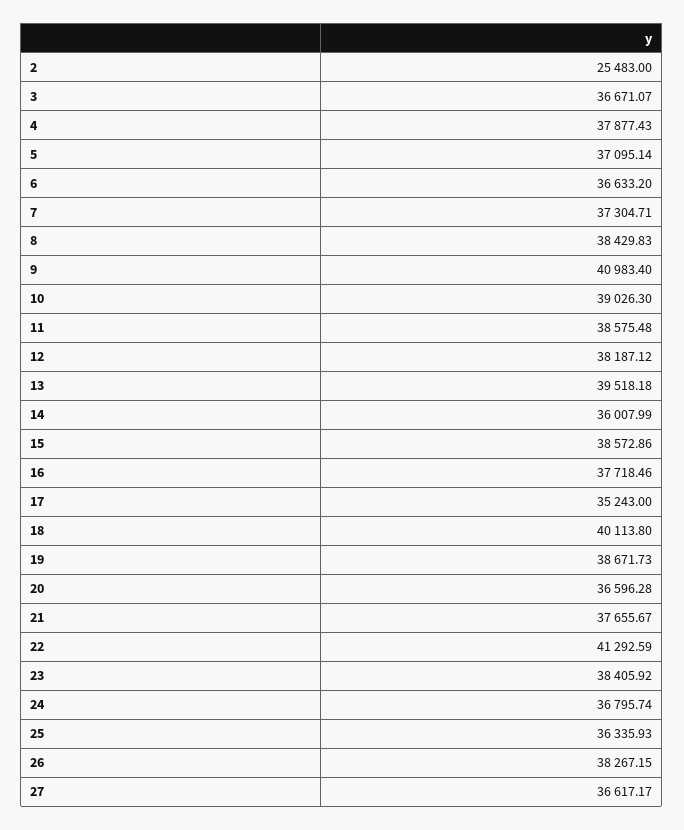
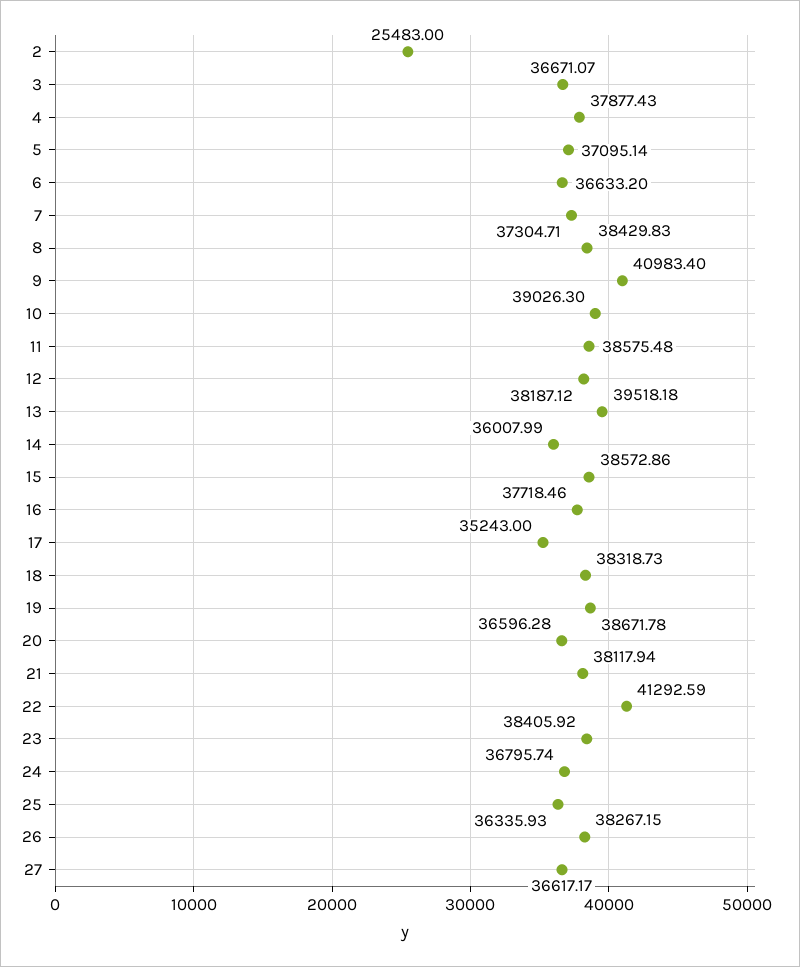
  {
    "2": 25483,
    "3": 36671.07,
    "4": 37877.43,
    "5": 37095.14,
    "6": 36633.2,
    "7": 37304.71,
    "8": 38429.83,
    "9": 40983.4,
    "10": 39026.3,
    "11": 38575.48,
    "12": 38187.12,
    "13": 39518.18,
    "14": 36007.99,
    "15": 38572.86,
    "16": 37718.46,
    "17": 35243,
-   "18": 40113.8,
+   "18": 38318.73,
-   "19": 38671.73,
+   "19": 38671.78,
    "20": 36596.28,
-   "21": 37655.67,
+   "21": 38117.94,
    "22": 41292.59,
    "23": 38405.92,
    "24": 36795.74,
    "25": 36335.93,
    "26": 38267.15,
    "27": 36617.17
  }

